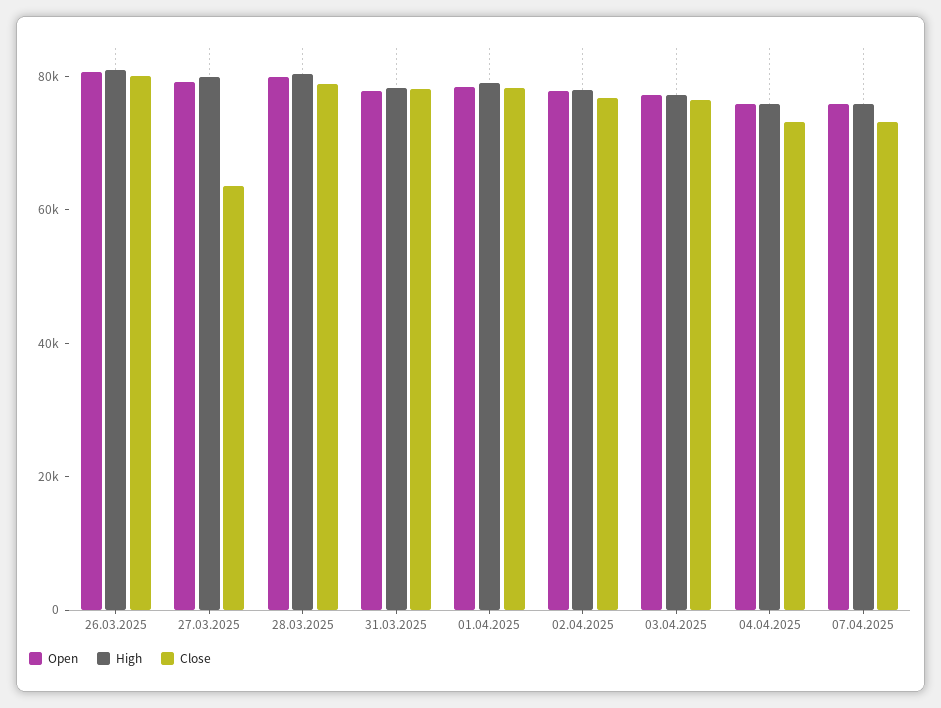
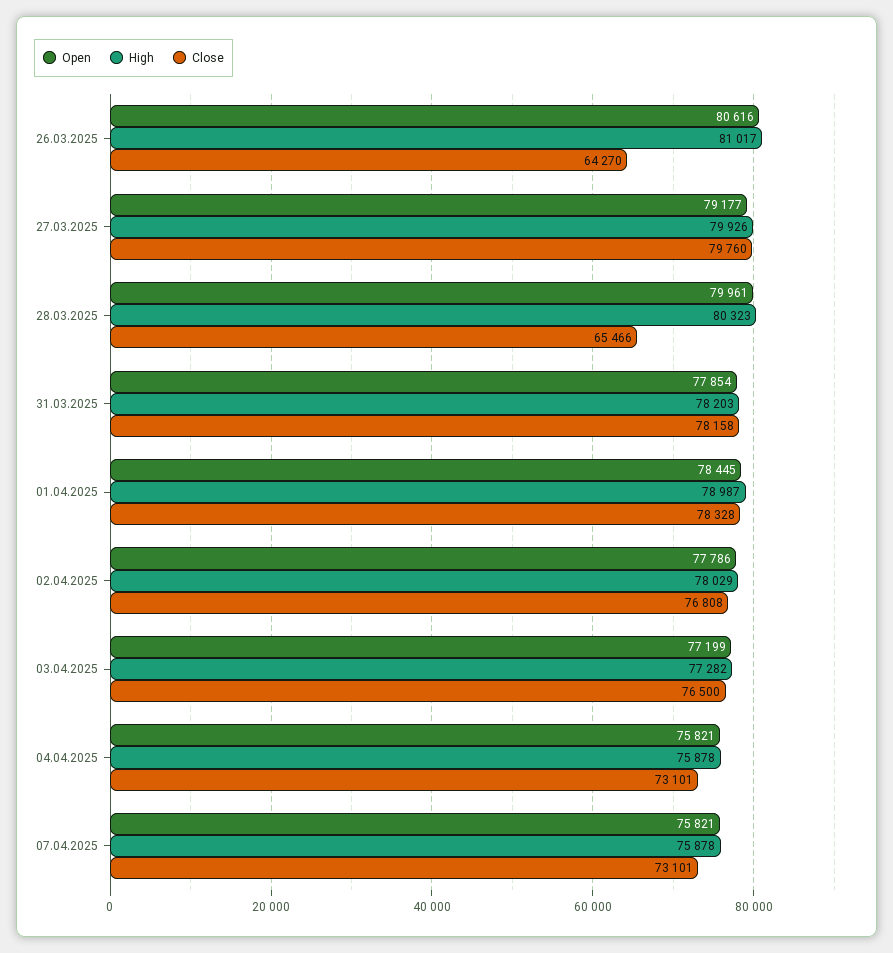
  {
    "Open": {
      "26.03.2025": 80616,
      "27.03.2025": 79177,
      "28.03.2025": 79961,
      "31.03.2025": 77854,
      "01.04.2025": 78445,
      "02.04.2025": 77786,
      "03.04.2025": 77199,
      "04.04.2025": 75821,
      "07.04.2025": 75821
    },
    "High": {
      "26.03.2025": 81017,
      "27.03.2025": 79926,
      "28.03.2025": 80323,
      "31.03.2025": 78203,
      "01.04.2025": 78987,
      "02.04.2025": 78029,
      "03.04.2025": 77282,
      "04.04.2025": 75878,
      "07.04.2025": 75878
    },
    "Close": {
-     "26.03.2025": 80000,
+     "26.03.2025": 64270,
-     "27.03.2025": 65000,
+     "27.03.2025": 79760,
-     "28.03.2025": 80000,
+     "28.03.2025": 65466,
      "31.03.2025": 78158,
      "01.04.2025": 78328,
      "02.04.2025": 76808,
      "03.04.2025": 76500,
      "04.04.2025": 73101,
      "07.04.2025": 73101
    }
  }

